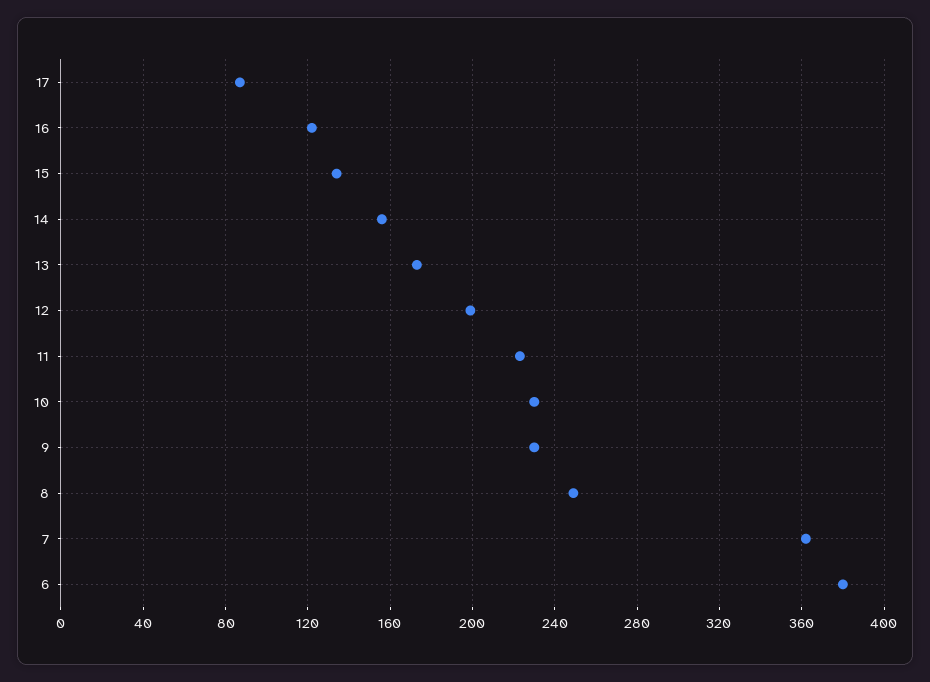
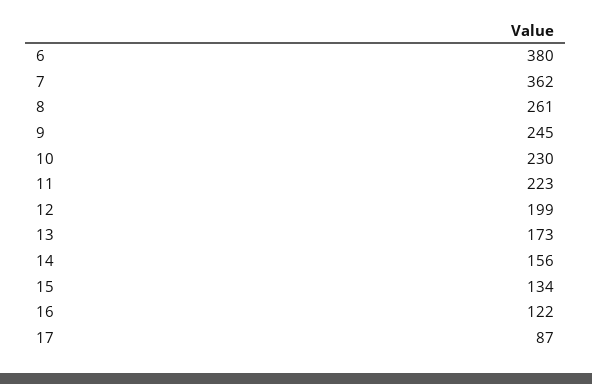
  {
    "17": 87,
    "16": 122,
    "15": 134,
    "14": 156,
    "13": 173,
    "12": 199,
    "11": 223,
    "10": 230,
-   "9": 230,
+   "9": 245,
-   "8": 250,
+   "8": 261,
    "7": 362,
    "6": 380
  }

